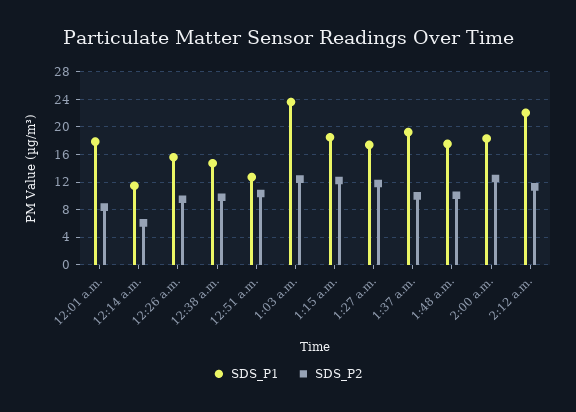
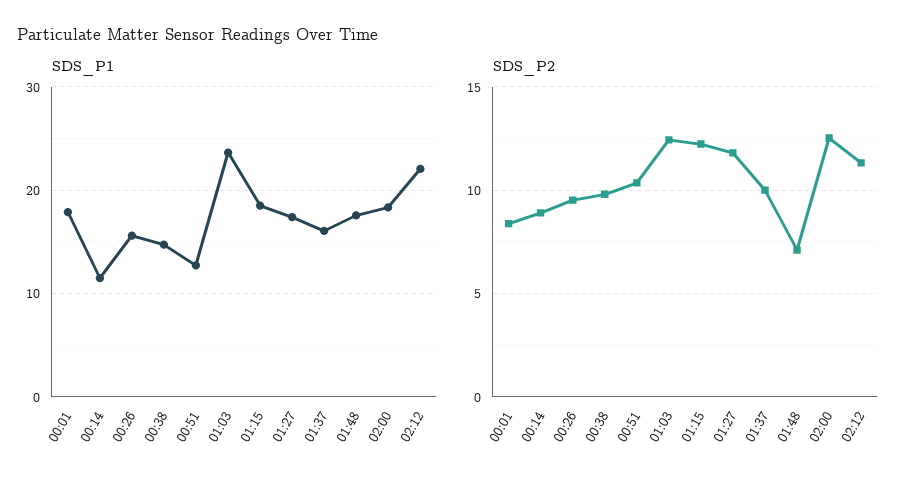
  {
    "SDS_P1": {
      "12:01 a.m.": 18,
      "12:14 a.m.": 11,
      "12:26 a.m.": 16,
      "12:38 a.m.": 15,
      "12:51 a.m.": 13,
      "1:03 a.m.": 24,
      "1:15 a.m.": 19,
      "1:27 a.m.": 17,
-     "1:37 a.m.": 19,
+     "1:37 a.m.": 16,
      "1:48 a.m.": 18,
      "2:00 a.m.": 18,
      "2:12 a.m.": 22
    },
    "SDS_P2": {
      "12:01 a.m.": 8.5,
-     "12:14 a.m.": 6,
+     "12:14 a.m.": 9,
      "12:26 a.m.": 9.5,
      "12:38 a.m.": 10,
      "12:51 a.m.": 10.5,
      "1:03 a.m.": 12.5,
      "1:15 a.m.": 12,
      "1:27 a.m.": 12,
      "1:37 a.m.": 10,
-     "1:48 a.m.": 10,
+     "1:48 a.m.": 7,
      "2:00 a.m.": 12.5,
      "2:12 a.m.": 11.5
    }
  }

